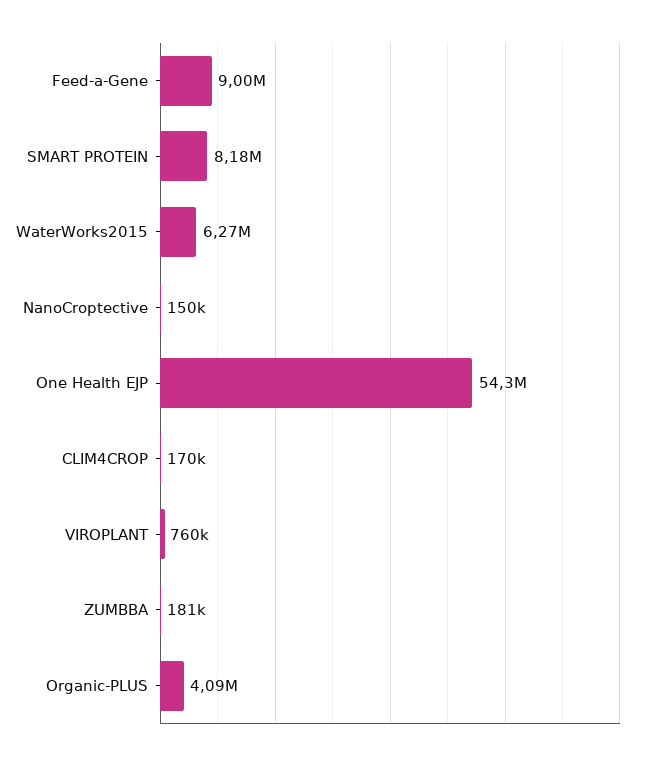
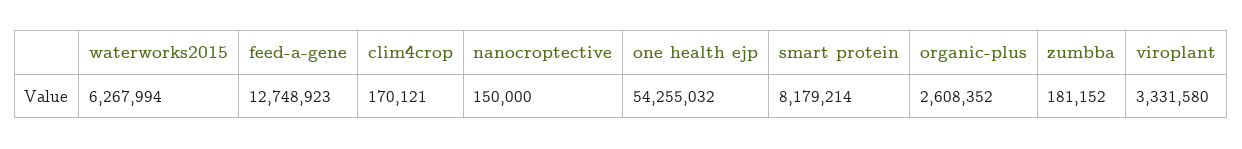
  {
-   "Feed-a-Gene": 9000000,
+   "Feed-a-Gene": 12748923,
    "SMART PROTEIN": 8179214,
    "WaterWorks2015": 6267994,
    "NanoCroptective": 150000,
    "One Health EJP": 54255032,
    "CLIM4CROP": 170121,
-   "VIROPLANT": 760000,
+   "VIROPLANT": 3331580,
    "ZUMBBA": 181152,
-   "Organic-PLUS": 4090000
+   "Organic-PLUS": 2608352
  }

